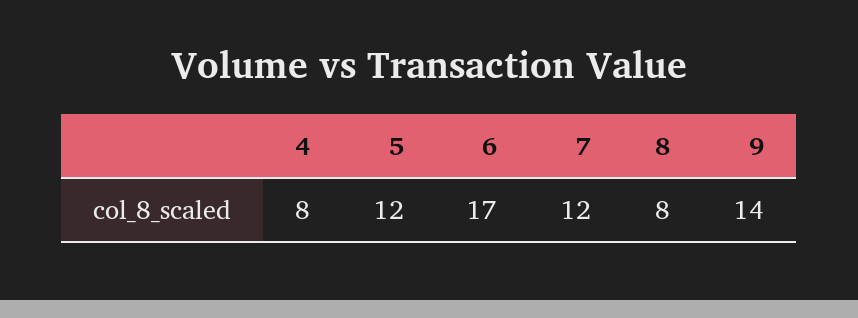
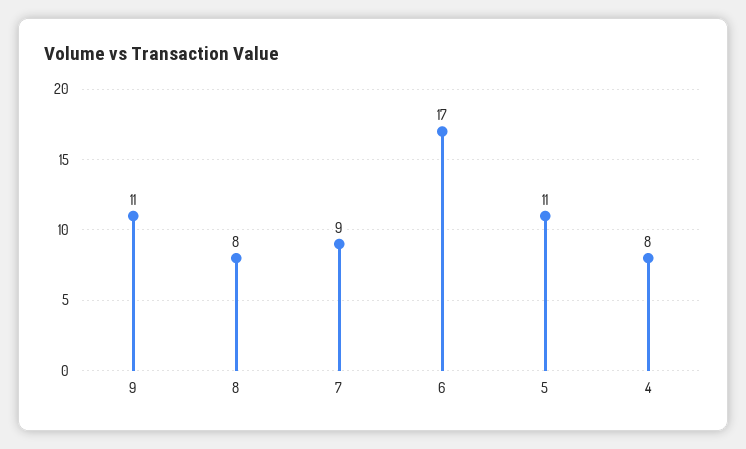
  {
    "4": 8,
-   "5": 12,
+   "5": 11,
    "6": 17,
-   "7": 12,
+   "7": 9,
    "8": 8,
-   "9": 14
+   "9": 11
  }

